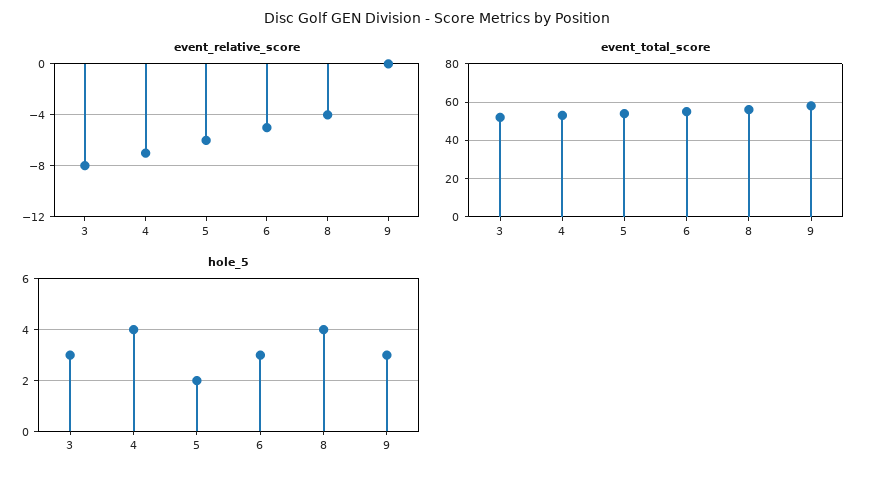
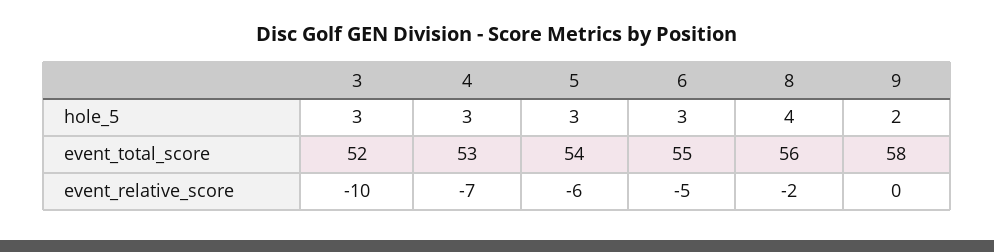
  {
    "event_relative_score": {
-     "3": -8,
+     "3": -10,
      "4": -7,
      "5": -6,
      "6": -5,
-     "8": -4,
+     "8": -2,
      "9": 0
    },
    "event_total_score": {
      "3": 52,
      "4": 53,
      "5": 54,
      "6": 55,
      "8": 56,
      "9": 58
    },
    "hole_5": {
      "3": 3,
-     "4": 4,
+     "4": 3,
-     "5": 2,
+     "5": 3,
      "6": 3,
      "8": 4,
-     "9": 3
+     "9": 2
    }
  }

